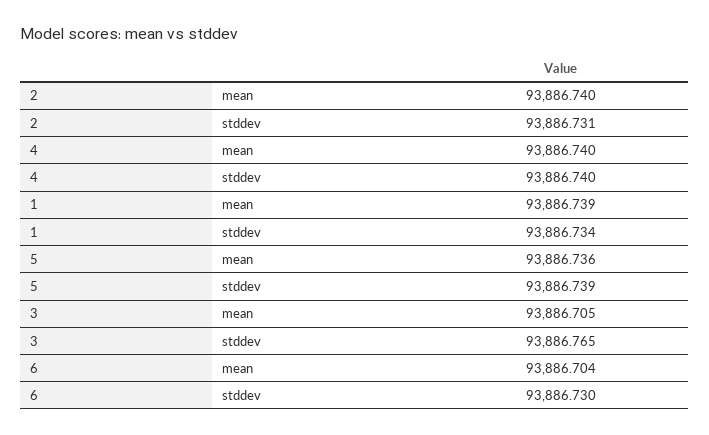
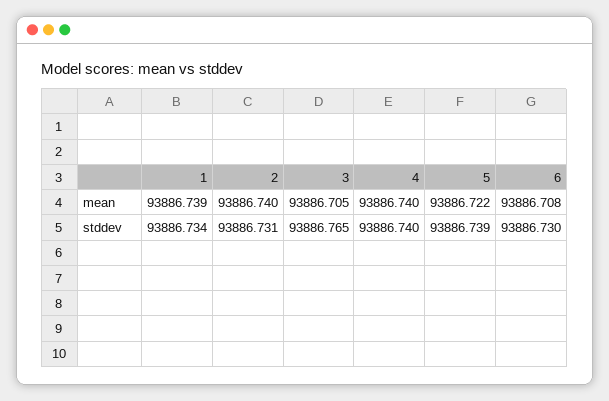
  {
    "2": {
      "mean": 93886.74,
      "stddev": 93886.731
    },
    "4": {
      "mean": 93886.74,
      "stddev": 93886.74
    },
    "1": {
      "mean": 93886.739,
      "stddev": 93886.734
    },
    "5": {
-     "mean": 93886.736,
+     "mean": 93886.722,
      "stddev": 93886.739
    },
    "3": {
      "mean": 93886.705,
      "stddev": 93886.765
    },
    "6": {
-     "mean": 93886.704,
+     "mean": 93886.708,
      "stddev": 93886.73
    }
  }

